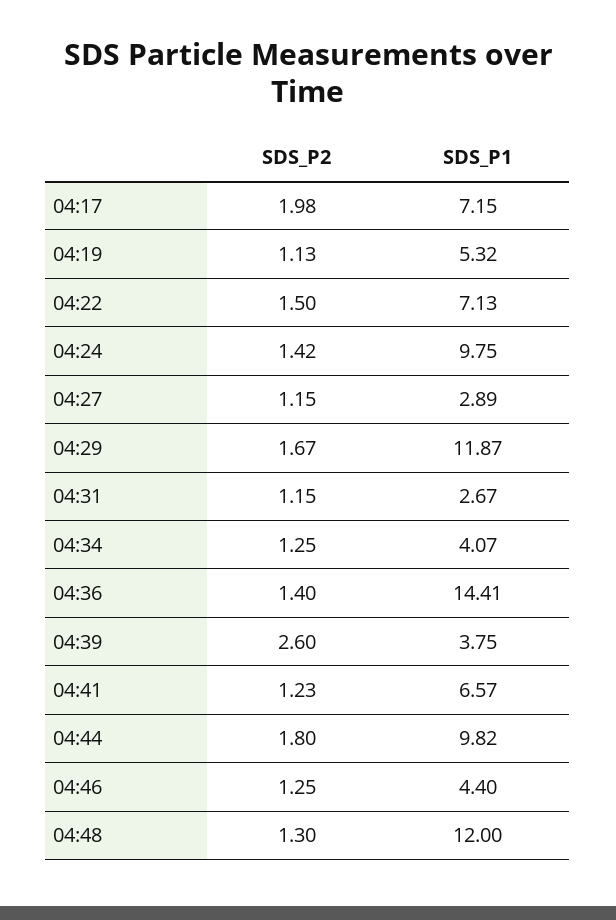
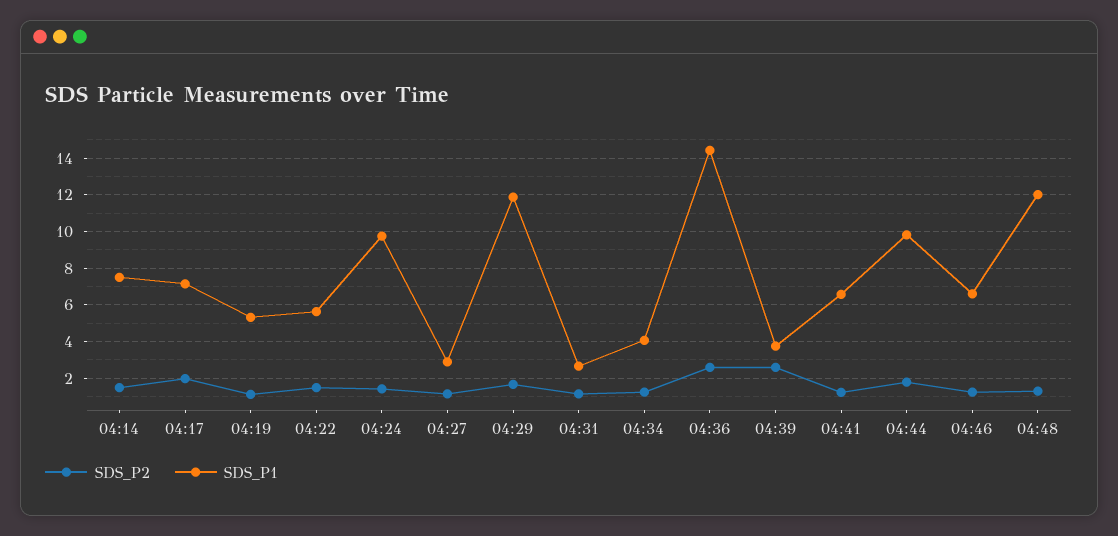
  {
    "SDS_P2": {
      "04:17": 1.98,
      "04:19": 1.13,
      "04:22": 1.5,
      "04:24": 1.42,
      "04:27": 1.15,
      "04:29": 1.67,
      "04:31": 1.15,
      "04:34": 1.25,
-     "04:36": 1.4,
+     "04:36": 2.5,
      "04:39": 2.6,
      "04:41": 1.23,
      "04:44": 1.8,
      "04:46": 1.25,
-     "04:48": 1.3
+     "04:48": 1.3,
+     "04:14": 1.5
    },
    "SDS_P1": {
      "04:17": 7.15,
      "04:19": 5.32,
-     "04:22": 7.13,
+     "04:22": 5.5,
      "04:24": 9.75,
      "04:27": 2.89,
      "04:29": 11.87,
      "04:31": 2.67,
      "04:34": 4.07,
      "04:36": 14.41,
      "04:39": 3.75,
      "04:41": 6.57,
      "04:44": 9.82,
-     "04:46": 4.4,
+     "04:46": 6.5,
-     "04:48": 12
+     "04:48": 12,
+     "04:14": 7.5
    }
  }

